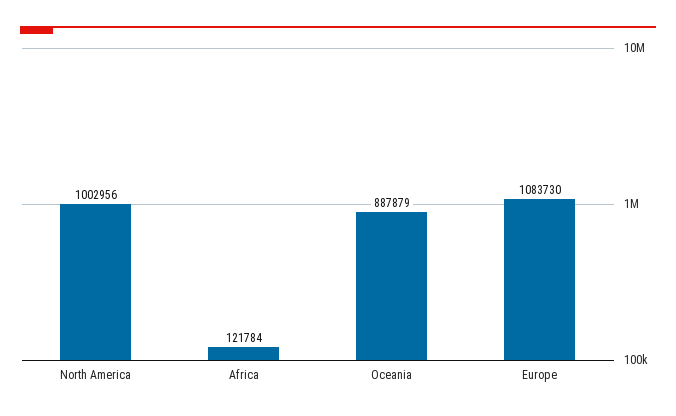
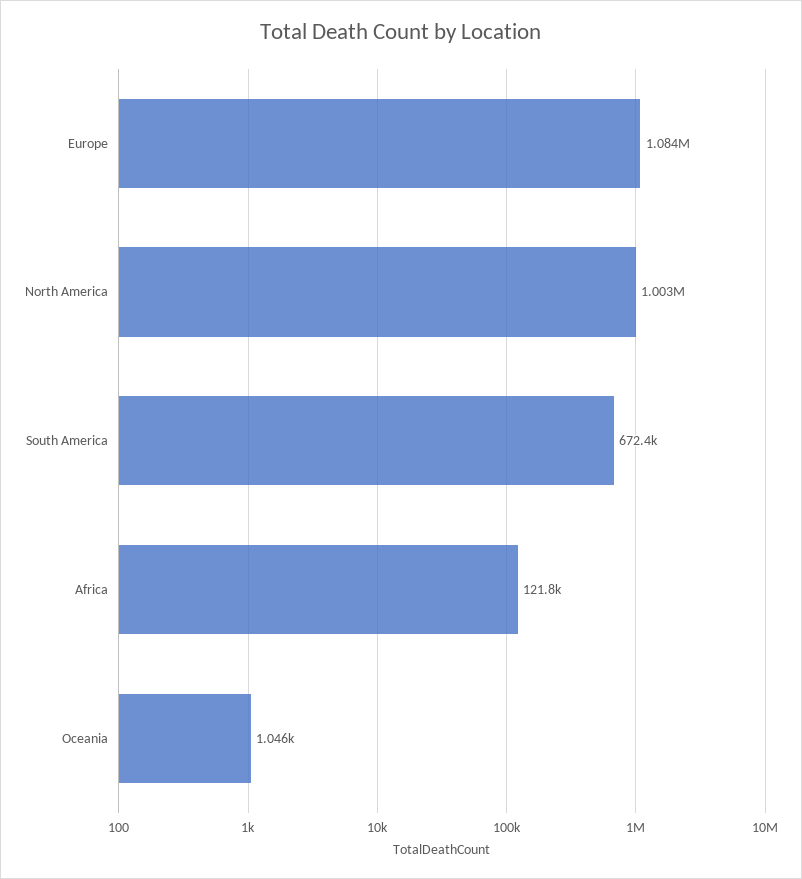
  {
    "North America": 1002956,
    "Africa": 121784,
-   "Oceania": 887879,
+   "Oceania": 1046,
-   "Europe": 1083730
+   "Europe": 1083730,
+   "South America": 672400
  }

